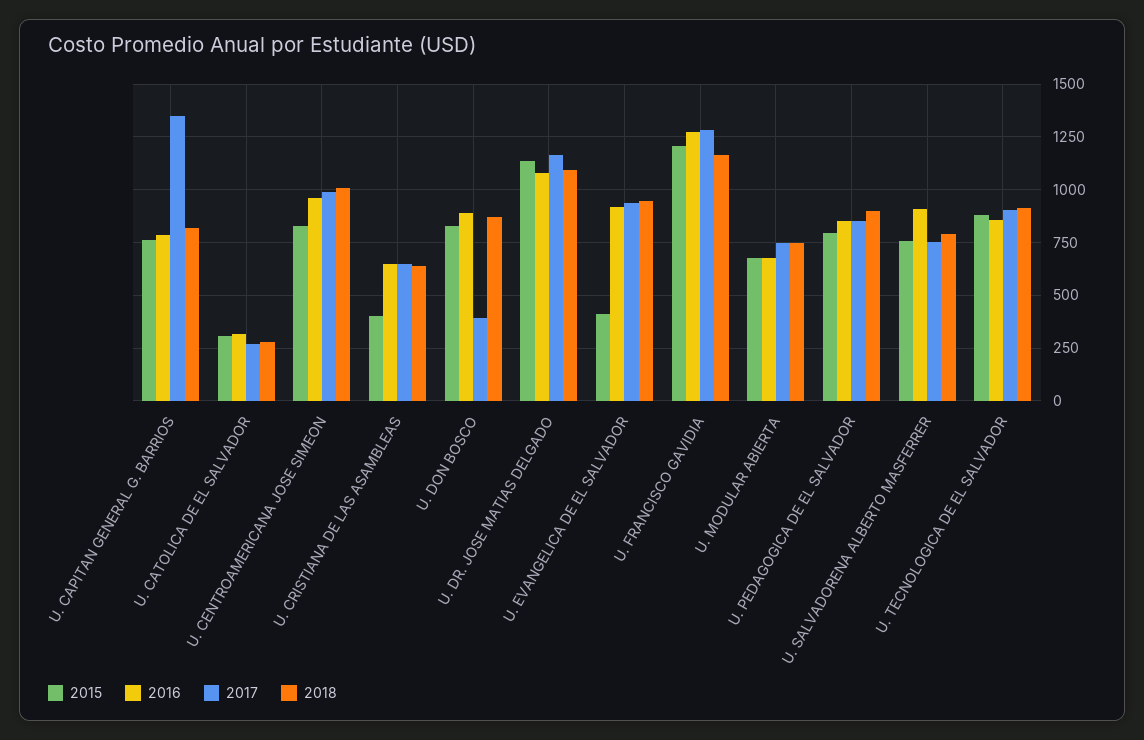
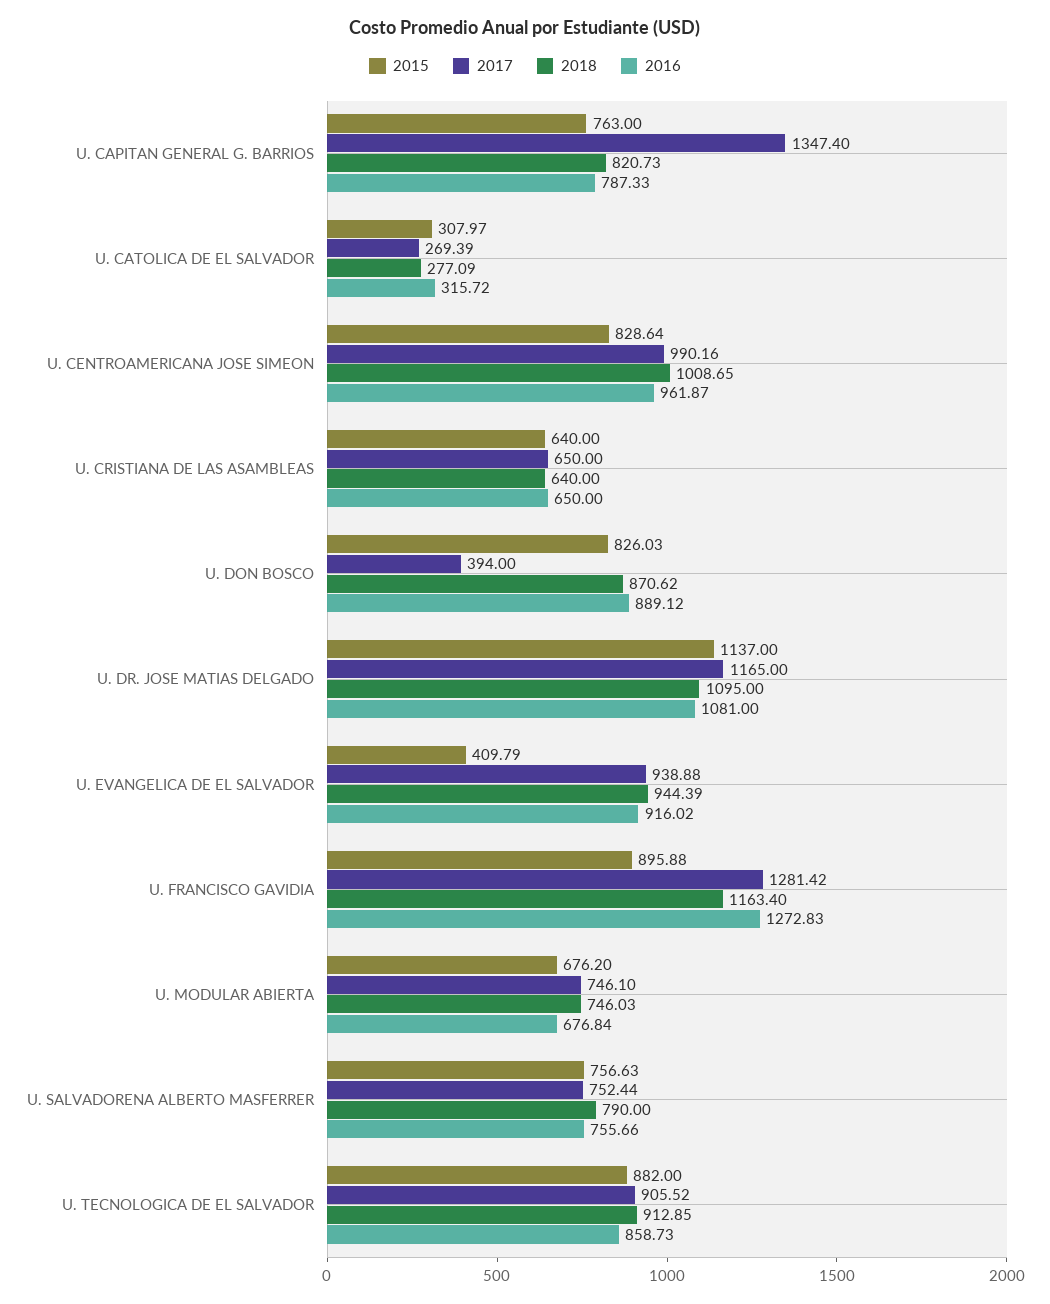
  {
    "2015": {
      "U. CAPITAN GENERAL G. BARRIOS": 763,
      "U. CATOLICA DE EL SALVADOR": 307.97,
      "U. CENTROAMERICANA JOSE SIMEON": 828.64,
-     "U. CRISTIANA DE LAS ASAMBLEAS": 400,
+     "U. CRISTIANA DE LAS ASAMBLEAS": 640,
      "U. DON BOSCO": 826.03,
      "U. DR. JOSE MATIAS DELGADO": 1137,
      "U. EVANGELICA DE EL SALVADOR": 409.79,
-     "U. FRANCISCO GAVIDIA": 1200,
+     "U. FRANCISCO GAVIDIA": 895.88,
      "U. MODULAR ABIERTA": 676.2,
-     "U. PEDAGOGICA DE EL SALVADOR": 800,
      "U. SALVADORENA ALBERTO MASFERRER": 756.63,
      "U. TECNOLOGICA DE EL SALVADOR": 882
    },
    "2016": {
      "U. CAPITAN GENERAL G. BARRIOS": 787.33,
      "U. CATOLICA DE EL SALVADOR": 315.72,
      "U. CENTROAMERICANA JOSE SIMEON": 961.87,
      "U. CRISTIANA DE LAS ASAMBLEAS": 650,
      "U. DON BOSCO": 889.12,
      "U. DR. JOSE MATIAS DELGADO": 1081,
      "U. EVANGELICA DE EL SALVADOR": 916.02,
      "U. FRANCISCO GAVIDIA": 1272.83,
      "U. MODULAR ABIERTA": 676.84,
-     "U. PEDAGOGICA DE EL SALVADOR": 850,
-     "U. SALVADORENA ALBERTO MASFERRER": 900,
+     "U. SALVADORENA ALBERTO MASFERRER": 755.66,
      "U. TECNOLOGICA DE EL SALVADOR": 858.73
    },
    "2017": {
      "U. CAPITAN GENERAL G. BARRIOS": 1347.4,
      "U. CATOLICA DE EL SALVADOR": 269.39,
      "U. CENTROAMERICANA JOSE SIMEON": 990.16,
      "U. CRISTIANA DE LAS ASAMBLEAS": 650,
      "U. DON BOSCO": 394,
      "U. DR. JOSE MATIAS DELGADO": 1165,
      "U. EVANGELICA DE EL SALVADOR": 938.88,
      "U. FRANCISCO GAVIDIA": 1281.42,
      "U. MODULAR ABIERTA": 746.1,
-     "U. PEDAGOGICA DE EL SALVADOR": 850,
      "U. SALVADORENA ALBERTO MASFERRER": 752.44,
      "U. TECNOLOGICA DE EL SALVADOR": 905.52
    },
    "2018": {
      "U. CAPITAN GENERAL G. BARRIOS": 820.73,
      "U. CATOLICA DE EL SALVADOR": 277.09,
      "U. CENTROAMERICANA JOSE SIMEON": 1008.65,
      "U. CRISTIANA DE LAS ASAMBLEAS": 640,
      "U. DON BOSCO": 870.62,
      "U. DR. JOSE MATIAS DELGADO": 1095,
      "U. EVANGELICA DE EL SALVADOR": 944.39,
      "U. FRANCISCO GAVIDIA": 1163.4,
      "U. MODULAR ABIERTA": 746.03,
-     "U. PEDAGOGICA DE EL SALVADOR": 900,
      "U. SALVADORENA ALBERTO MASFERRER": 790,
      "U. TECNOLOGICA DE EL SALVADOR": 912.85
    }
  }

